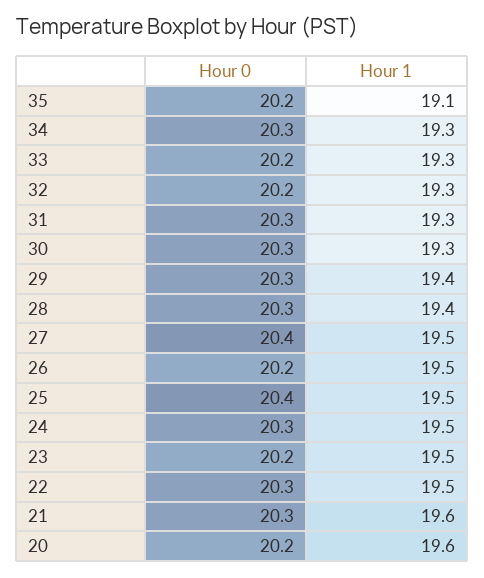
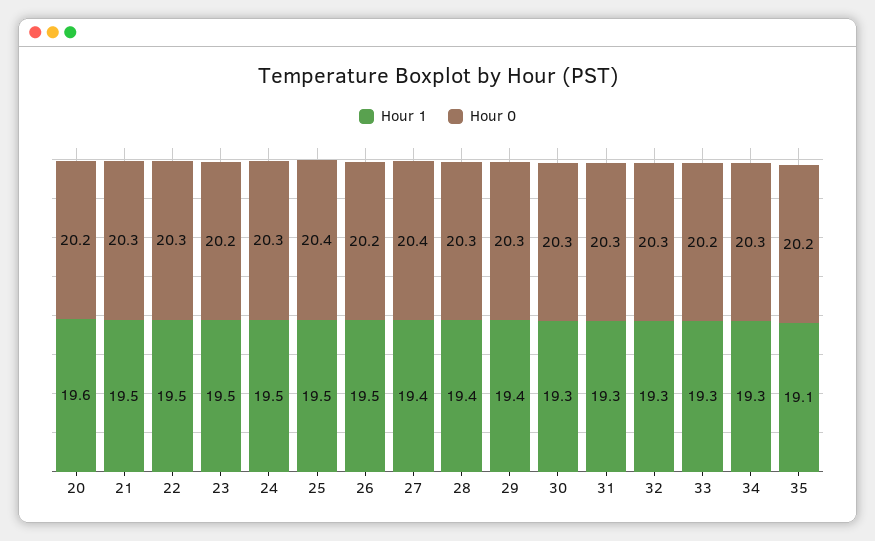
  {
    "Hour 0": {
      "35": 20.2,
      "34": 20.3,
      "33": 20.2,
-     "32": 20.2,
+     "32": 20.3,
      "31": 20.3,
      "30": 20.3,
      "29": 20.3,
      "28": 20.3,
      "27": 20.4,
      "26": 20.2,
      "25": 20.4,
      "24": 20.3,
      "23": 20.2,
      "22": 20.3,
      "21": 20.3,
      "20": 20.2
    },
    "Hour 1": {
      "35": 19.1,
      "34": 19.3,
      "33": 19.3,
      "32": 19.3,
      "31": 19.3,
      "30": 19.3,
      "29": 19.4,
      "28": 19.4,
-     "27": 19.5,
+     "27": 19.4,
      "26": 19.5,
      "25": 19.5,
      "24": 19.5,
      "23": 19.5,
      "22": 19.5,
-     "21": 19.6,
+     "21": 19.5,
      "20": 19.6
    }
  }

